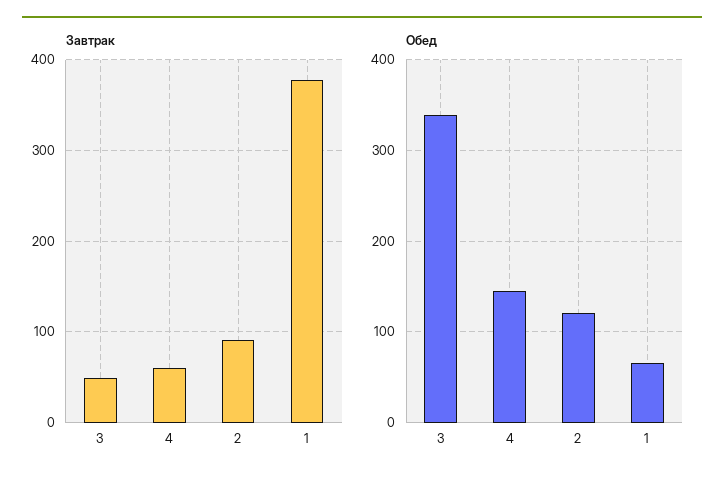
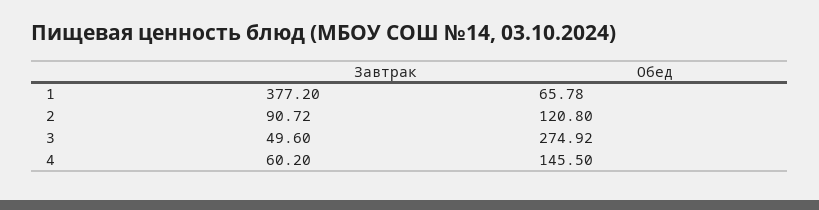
  {
    "Завтрак": {
      "3": 49.6,
      "4": 60.2,
      "2": 90.72,
      "1": 377.2
    },
    "Обед": {
-     "3": 340,
+     "3": 274.92,
      "4": 145.5,
      "2": 120.8,
      "1": 65.78
    }
  }

